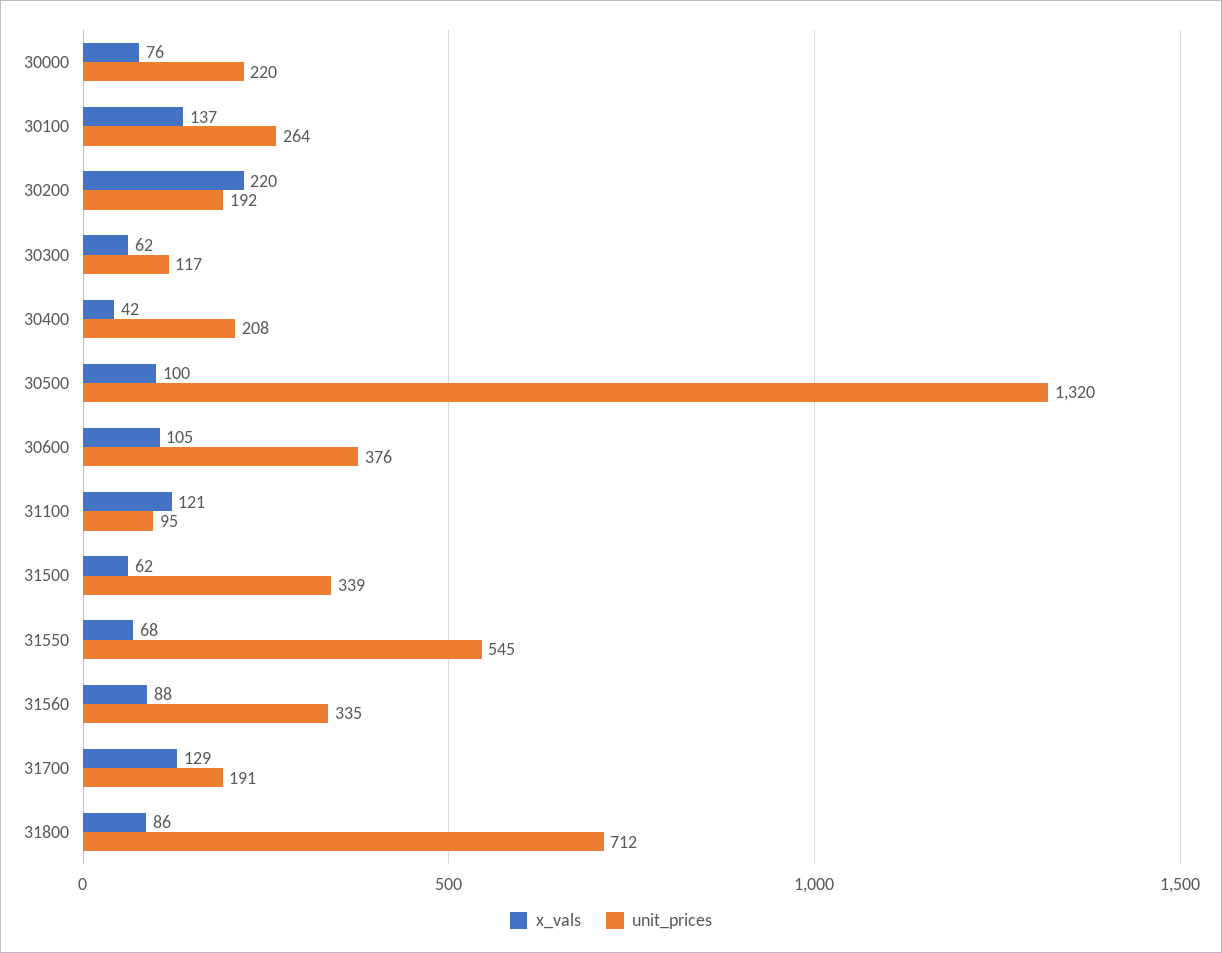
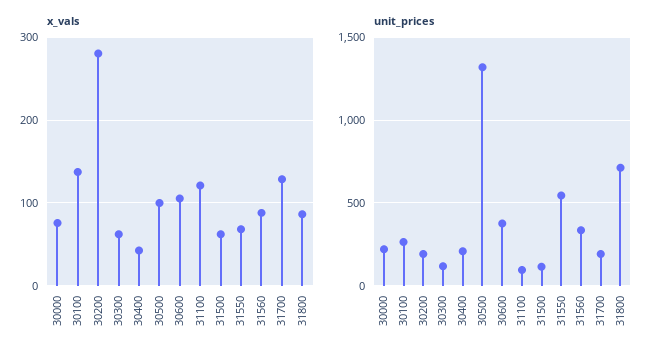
  {
    "x_vals": {
      "30000": 76,
      "30100": 137,
-     "30200": 220,
+     "30200": 280,
      "30300": 62,
      "30400": 42,
      "30500": 100,
      "30600": 105,
      "31100": 121,
      "31500": 62,
      "31550": 68,
      "31560": 88,
      "31700": 129,
      "31800": 86
    },
    "unit_prices": {
      "30000": 220,
      "30100": 264,
      "30200": 192,
      "30300": 117,
      "30400": 208,
      "30500": 1320,
      "30600": 376,
      "31100": 95,
-     "31500": 339,
+     "31500": 100,
      "31550": 545,
      "31560": 335,
      "31700": 191,
      "31800": 712
    }
  }

